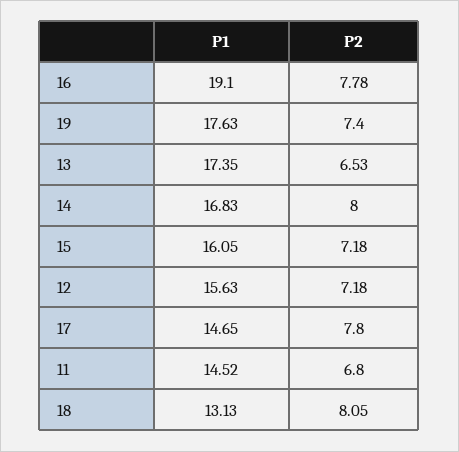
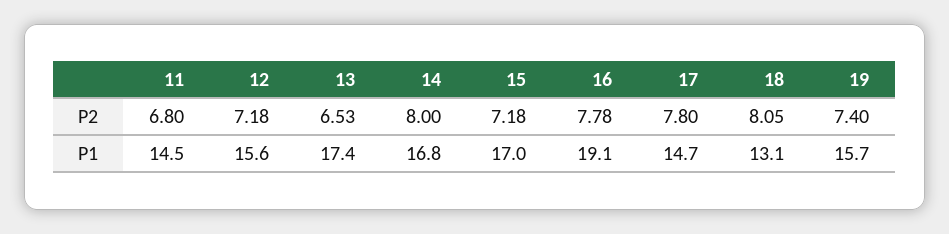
  {
    "P1": {
      "16": 19.1,
-     "19": 17.63,
+     "19": 15.7,
      "13": 17.35,
      "14": 16.83,
-     "15": 16.05,
+     "15": 17,
      "12": 15.63,
      "17": 14.65,
      "11": 14.52,
      "18": 13.13
    },
    "P2": {
      "16": 7.78,
      "19": 7.4,
      "13": 6.53,
      "14": 8,
      "15": 7.18,
      "12": 7.18,
      "17": 7.8,
      "11": 6.8,
      "18": 8.05
    }
  }

